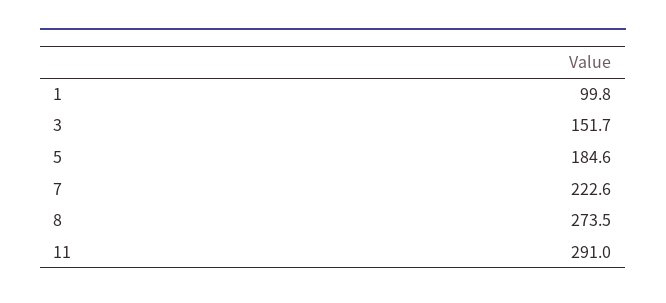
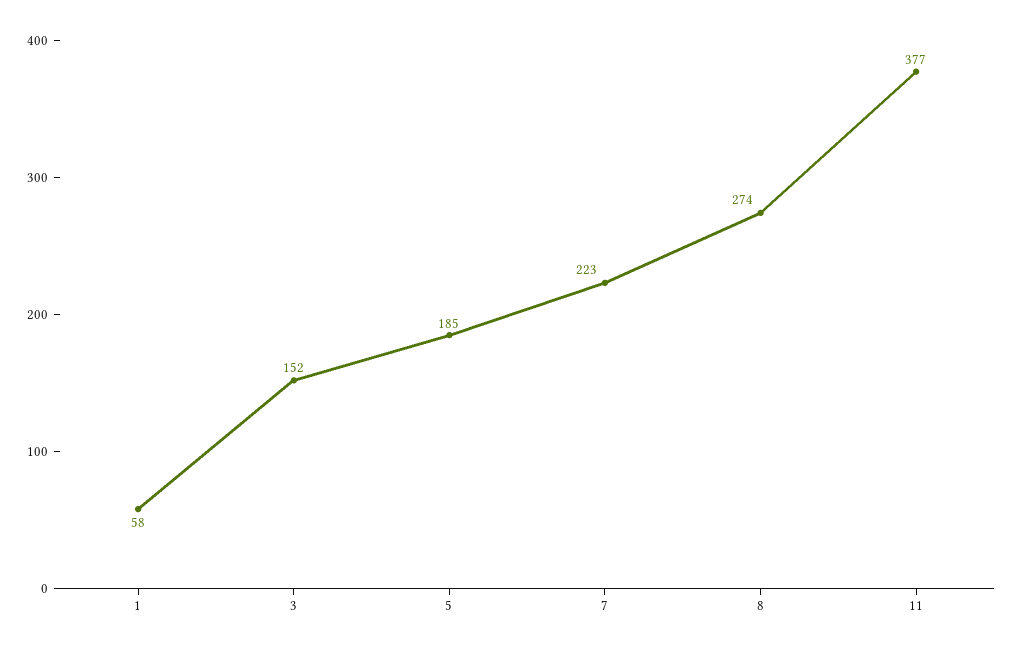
  {
-   "1": 99.8,
+   "1": 58,
    "3": 151.7,
    "5": 184.6,
    "7": 222.6,
    "8": 273.5,
-   "11": 291
+   "11": 377
  }

